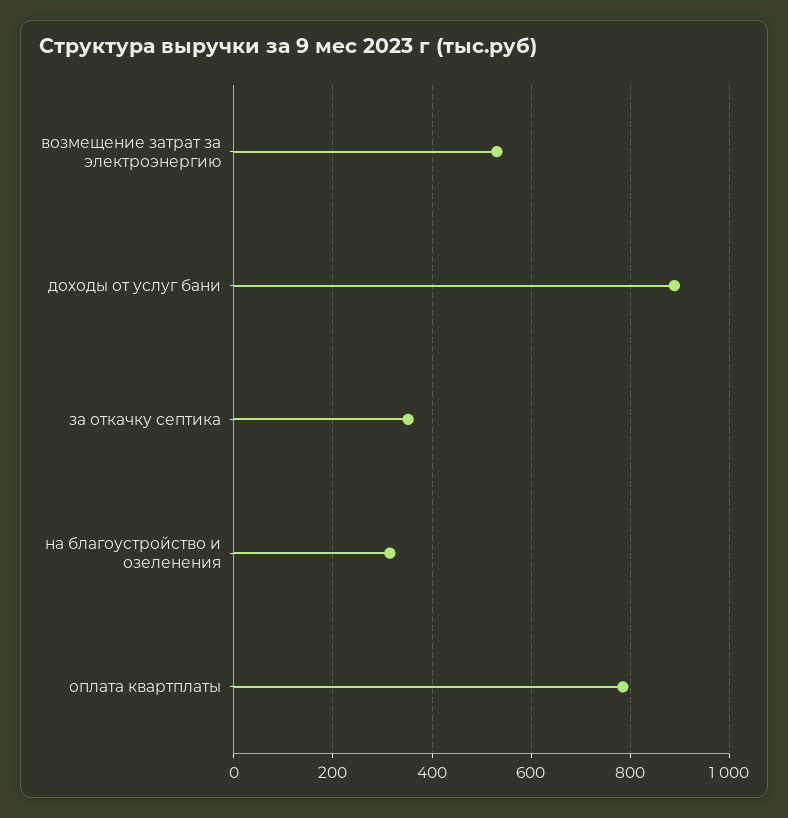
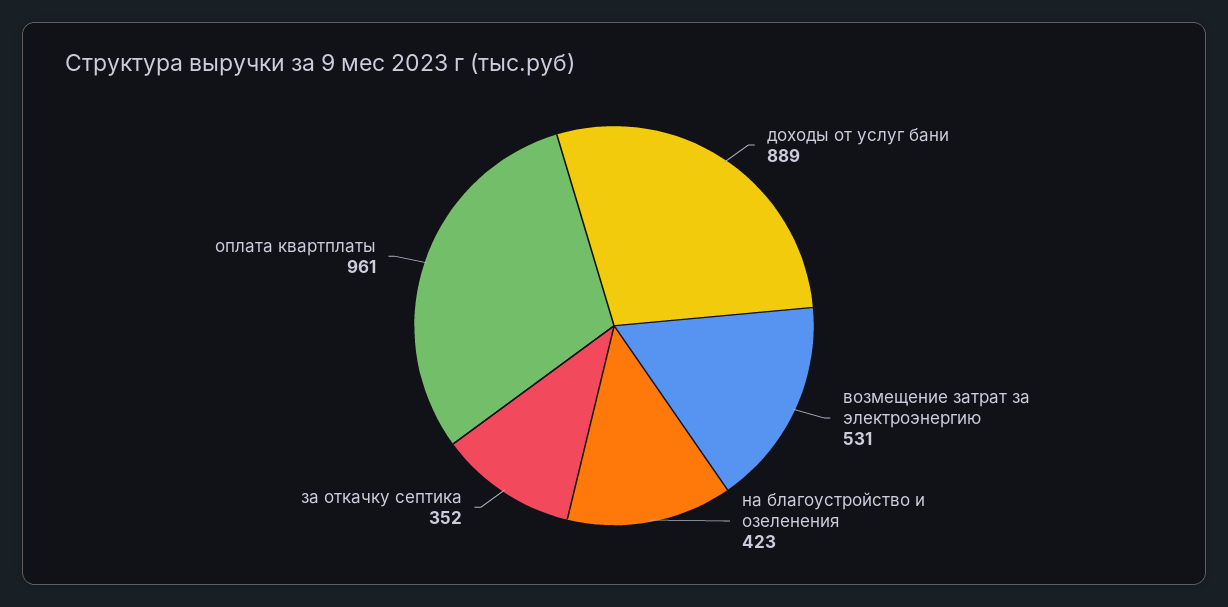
  {
    "возмещение затрат за электроэнергию": 531,
    "доходы от услуг бани": 889,
    "за откачку септика": 352,
-   "на благоустройство и озеленения": 320,
+   "на благоустройство и озеленения": 423,
-   "оплата квартплаты": 780
+   "оплата квартплаты": 961
  }

